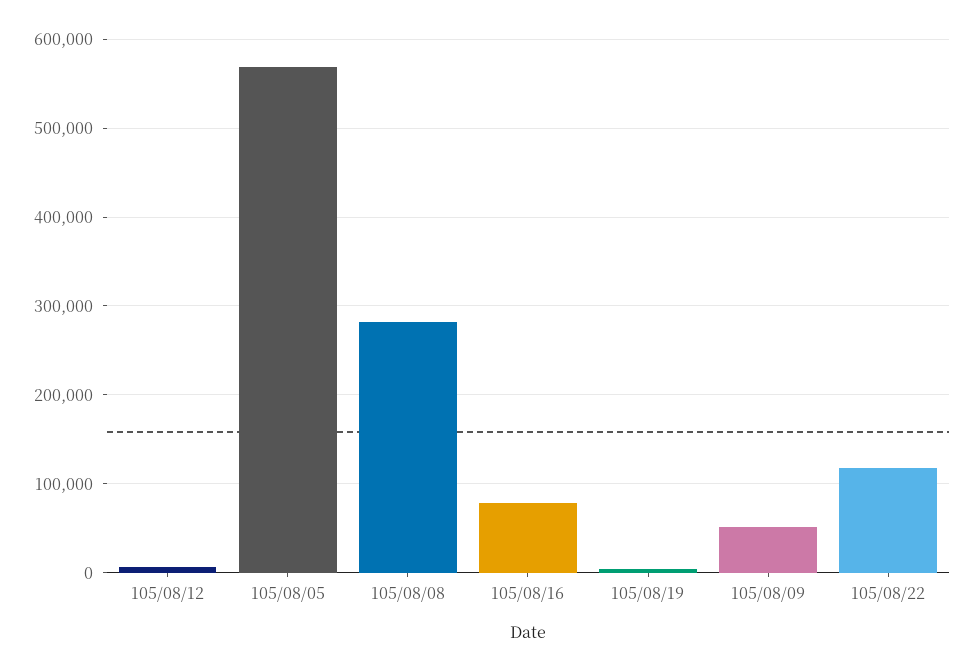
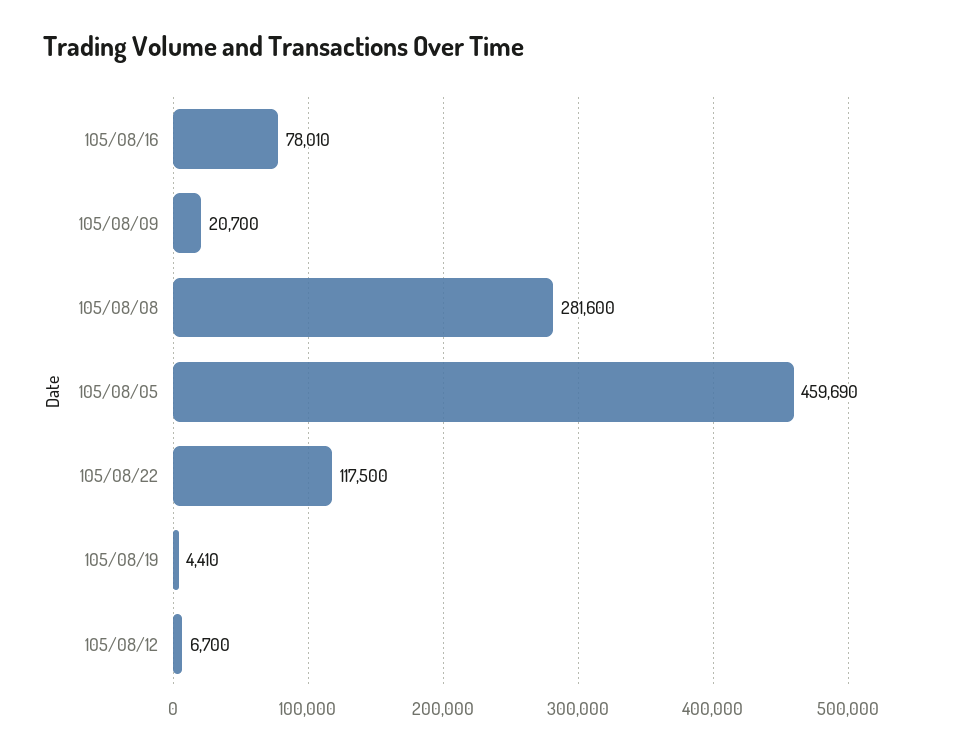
  {
    "105/08/12": 6700,
-   "105/08/05": 570000,
+   "105/08/05": 459690,
    "105/08/08": 281600,
    "105/08/16": 78010,
    "105/08/19": 4410,
-   "105/08/09": 50000,
+   "105/08/09": 20700,
    "105/08/22": 117500
  }

